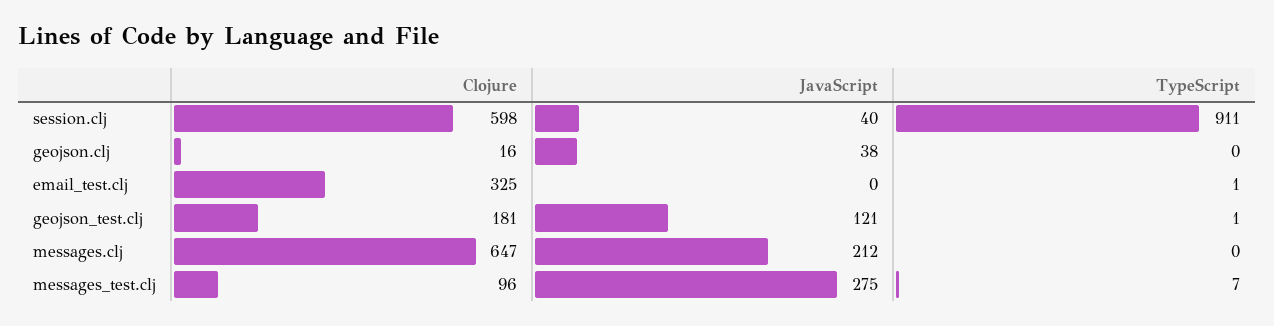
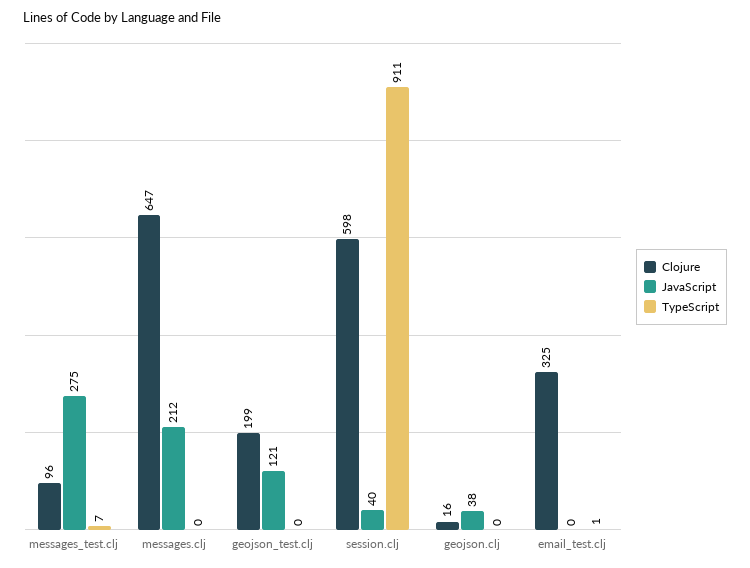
  {
    "Clojure": {
      "session.clj": 598,
      "geojson.clj": 16,
      "email_test.clj": 325,
-     "geojson_test.clj": 181,
+     "geojson_test.clj": 199,
      "messages.clj": 647,
      "messages_test.clj": 96
    },
    "JavaScript": {
      "session.clj": 40,
      "geojson.clj": 38,
      "email_test.clj": 0,
      "geojson_test.clj": 121,
      "messages.clj": 212,
      "messages_test.clj": 275
    },
    "TypeScript": {
      "session.clj": 911,
      "geojson.clj": 0,
      "email_test.clj": 1,
-     "geojson_test.clj": 1,
+     "geojson_test.clj": 0,
      "messages.clj": 0,
      "messages_test.clj": 7
    }
  }

